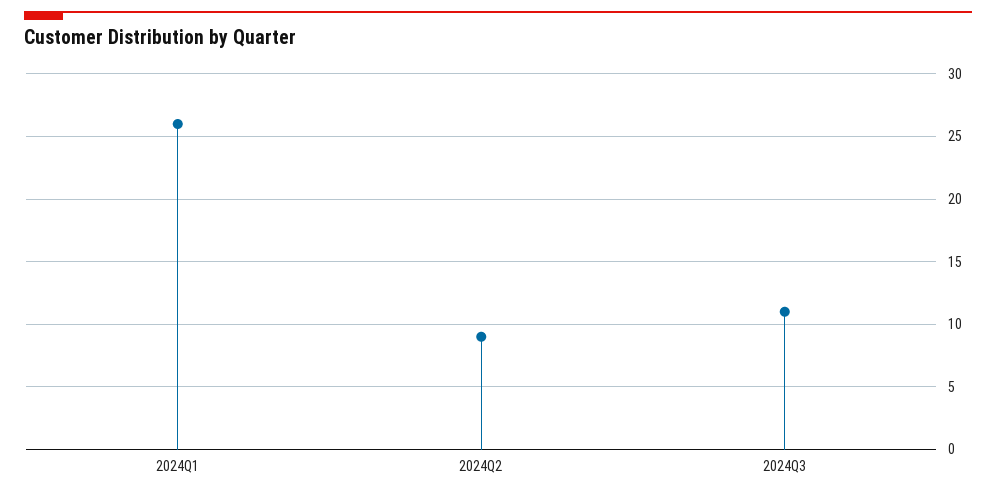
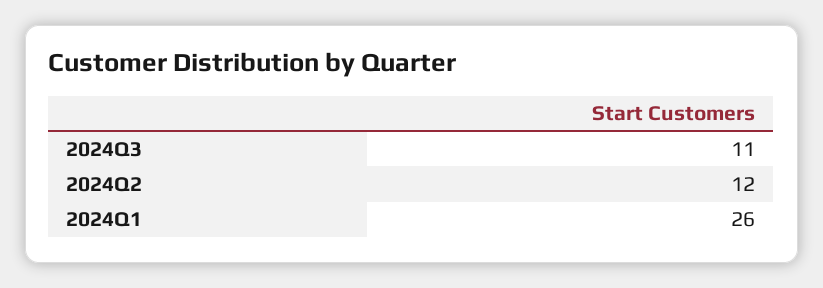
  {
    "2024Q1": 26,
-   "2024Q2": 9,
+   "2024Q2": 12,
    "2024Q3": 11
  }

